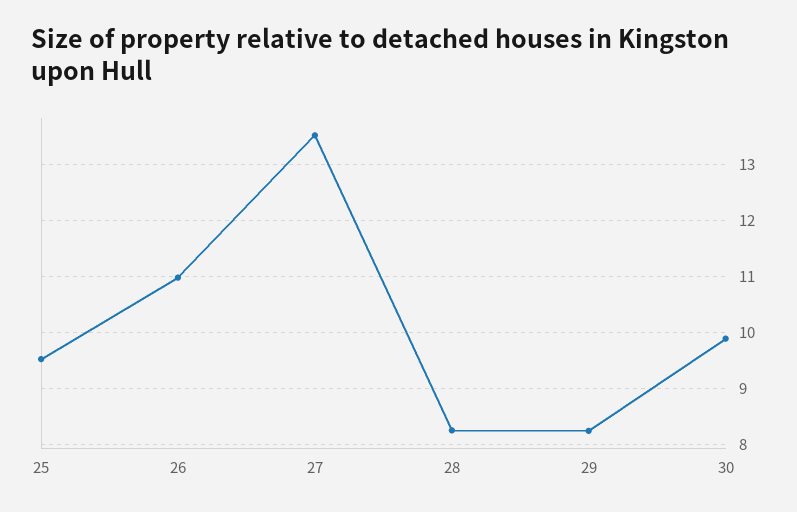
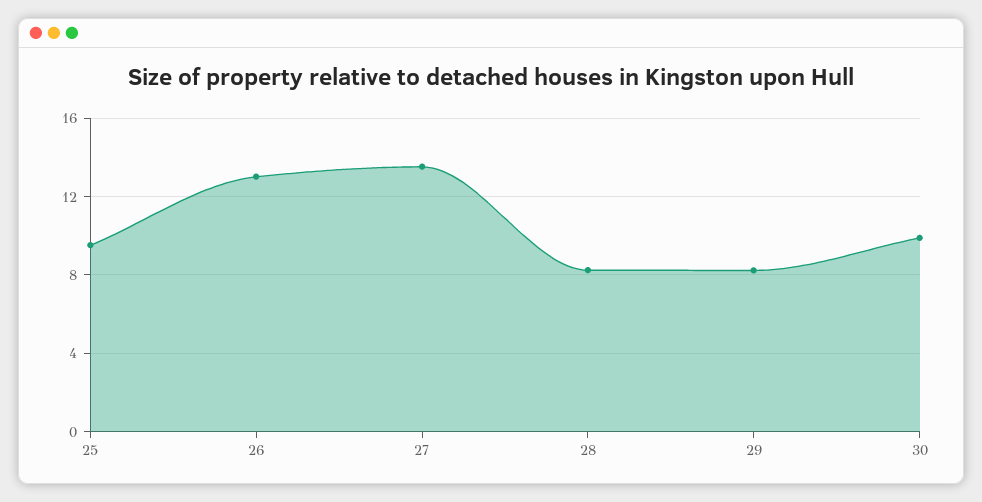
  {
    "25": 9.6,
-   "26": 11,
+   "26": 13,
    "27": 13.6,
    "28": 8.2,
    "29": 8.2,
    "30": 9.8
  }

